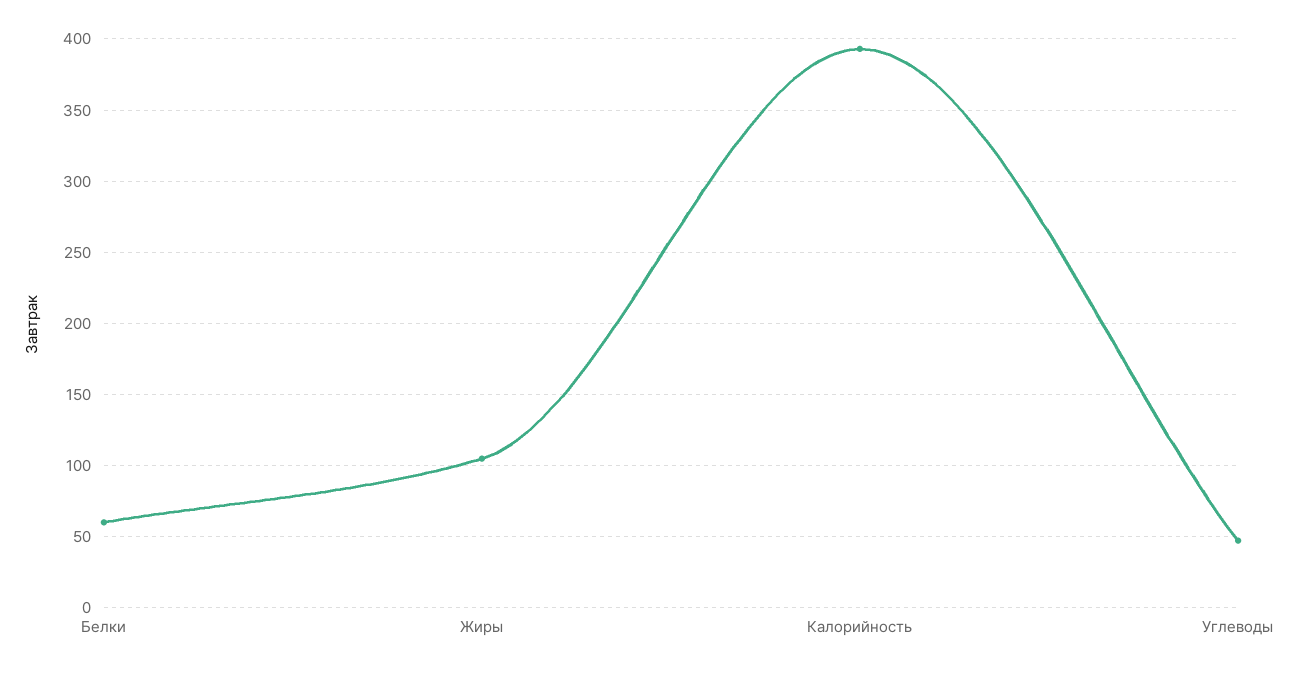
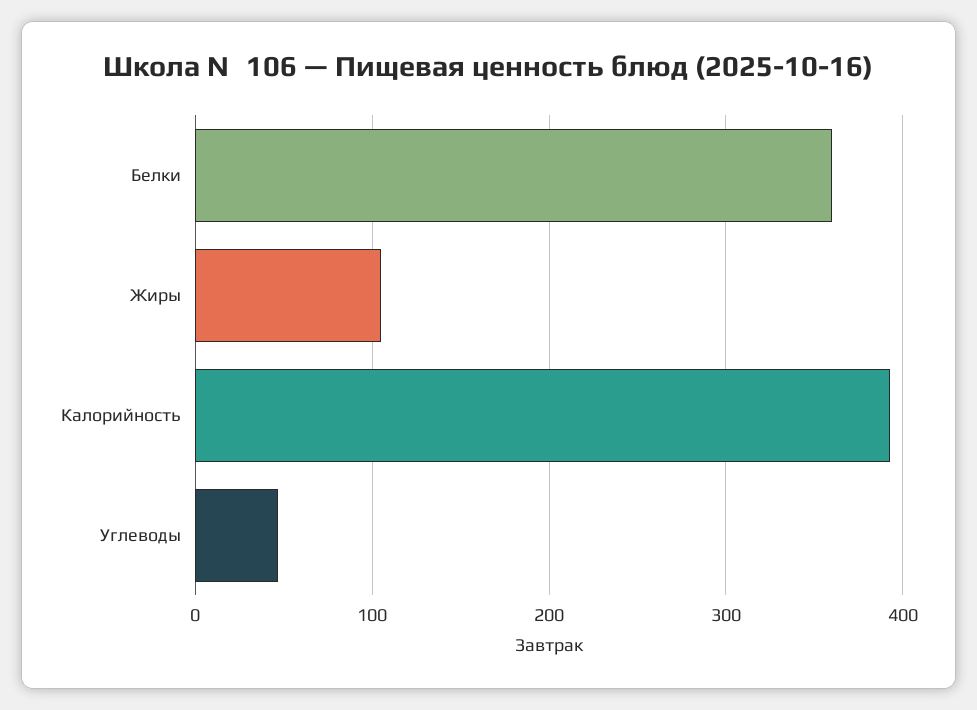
  {
-   "Белки": 60,
+   "Белки": 360,
    "Жиры": 105,
    "Калорийность": 395,
    "Углеводы": 45
  }

